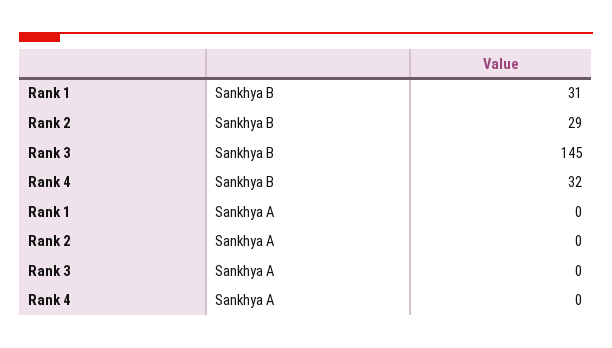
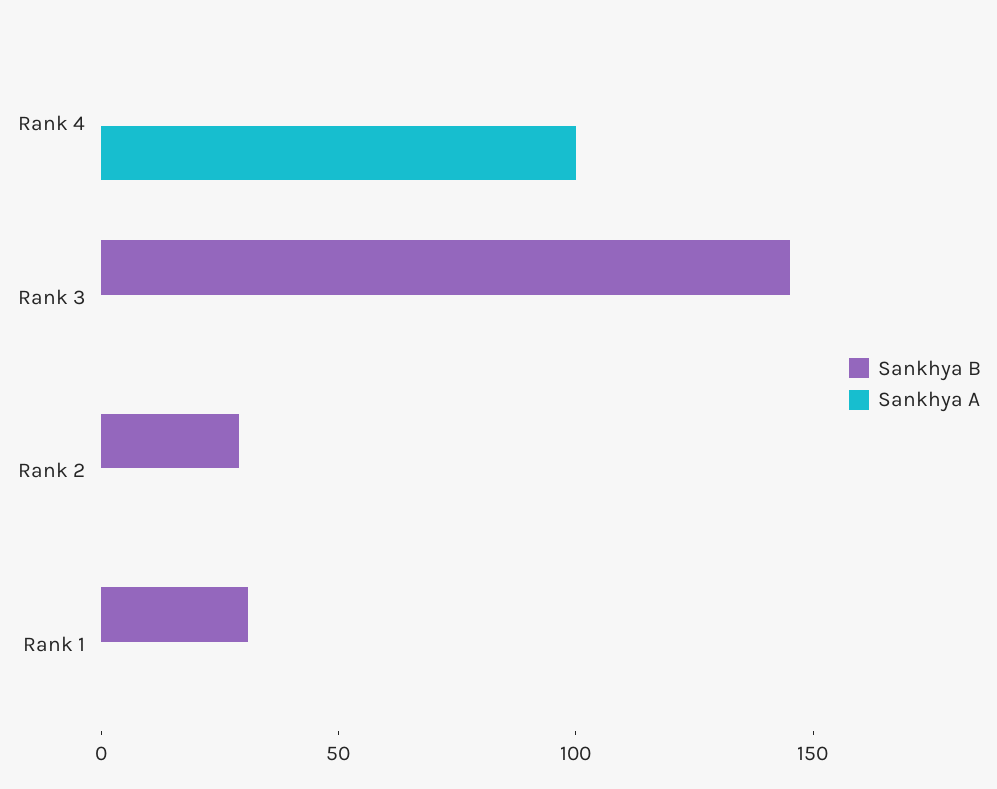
  {
    "Sankhya B": {
      "Rank 1": 31,
      "Rank 2": 29,
      "Rank 3": 145,
-     "Rank 4": 32
+     "Rank 4": 0
    },
    "Sankhya A": {
      "Rank 1": 0,
      "Rank 2": 0,
      "Rank 3": 0,
-     "Rank 4": 0
+     "Rank 4": 100
    }
  }

